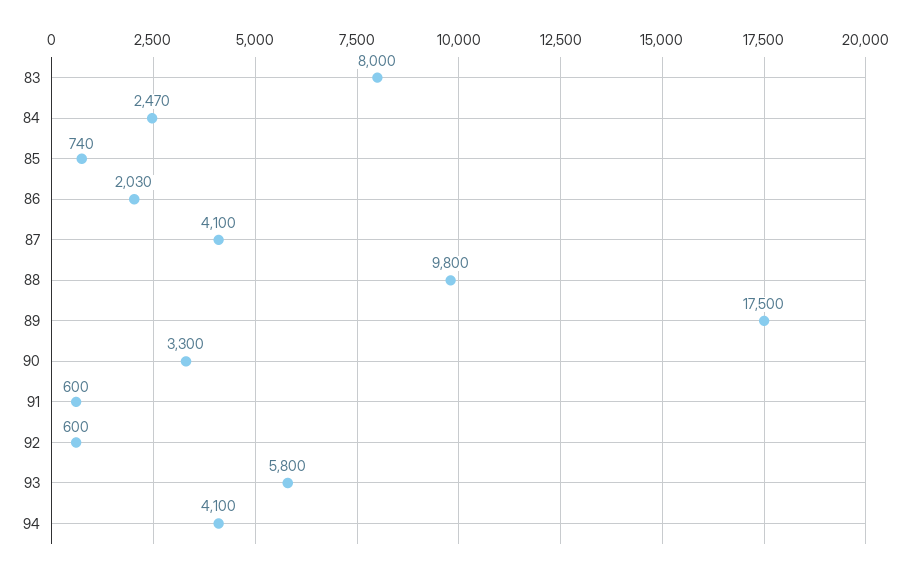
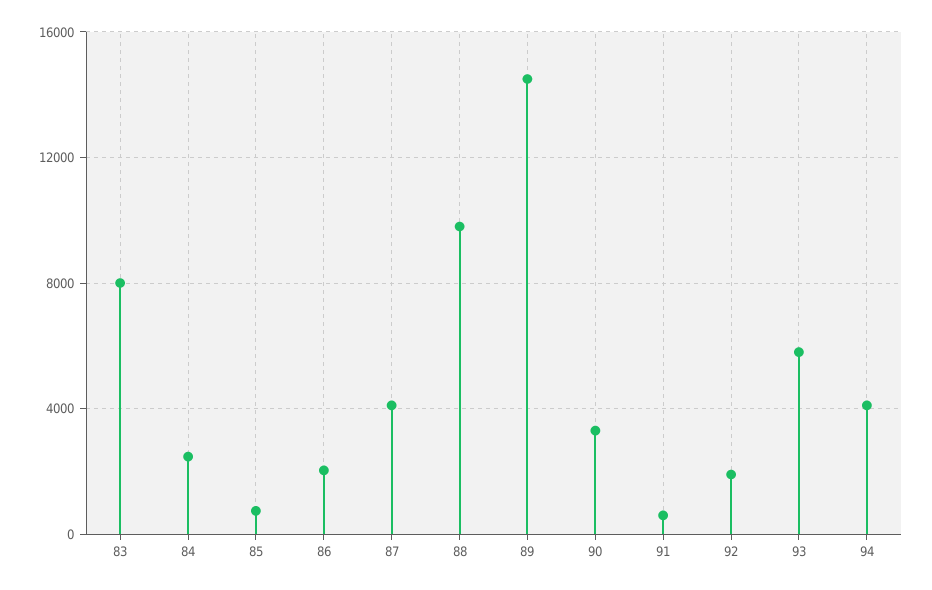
  {
    "83": 8000,
    "84": 2470,
    "85": 740,
    "86": 2030,
    "87": 4100,
    "88": 9800,
-   "89": 17500,
+   "89": 14500,
    "90": 3300,
    "91": 600,
-   "92": 600,
+   "92": 2000,
    "93": 5800,
    "94": 4100
  }

